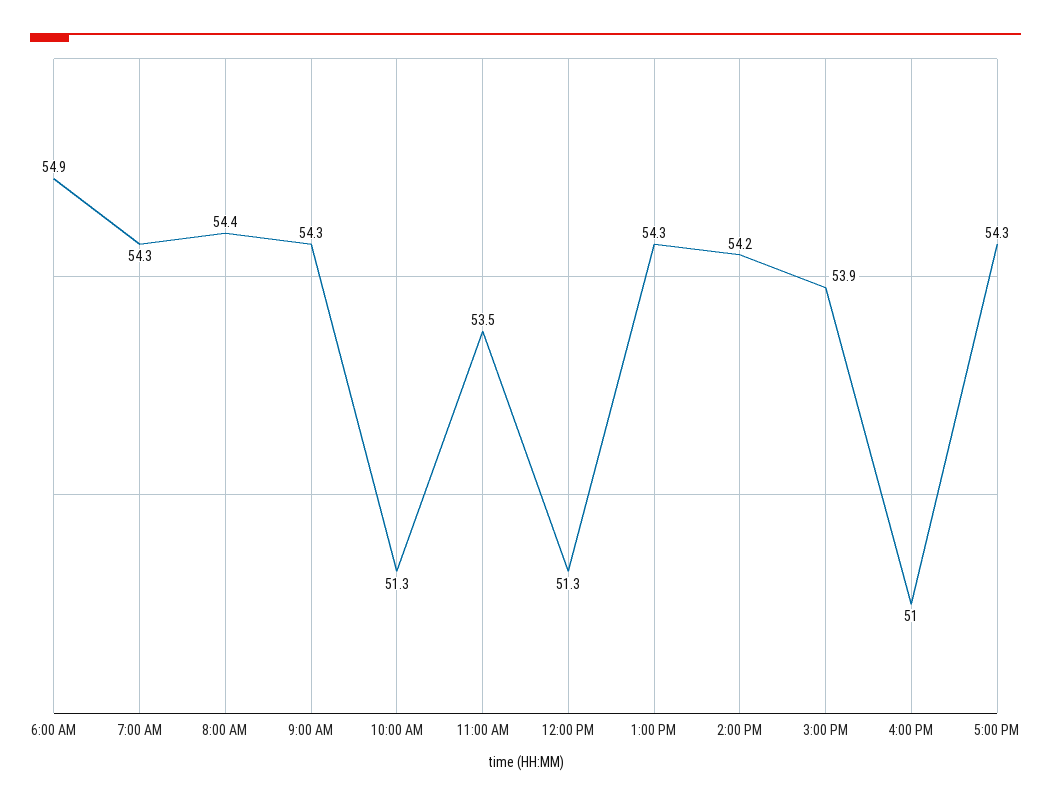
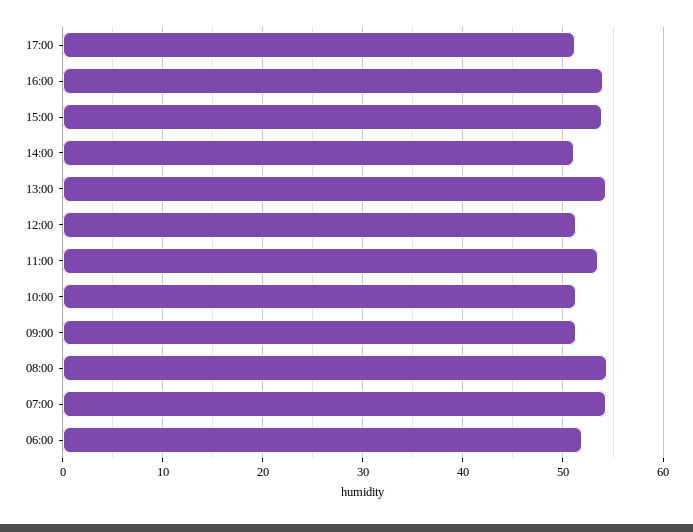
  {
-   "6:00 AM": 54.9,
+   "6:00 AM": 52,
    "7:00 AM": 54.3,
    "8:00 AM": 54.4,
-   "9:00 AM": 54.3,
+   "9:00 AM": 51,
    "10:00 AM": 51.3,
    "11:00 AM": 53.5,
    "12:00 PM": 51.3,
    "1:00 PM": 54.3,
-   "2:00 PM": 54.2,
+   "2:00 PM": 51,
    "3:00 PM": 53.9,
-   "4:00 PM": 51,
+   "4:00 PM": 54,
-   "5:00 PM": 54.3
+   "5:00 PM": 51
  }

